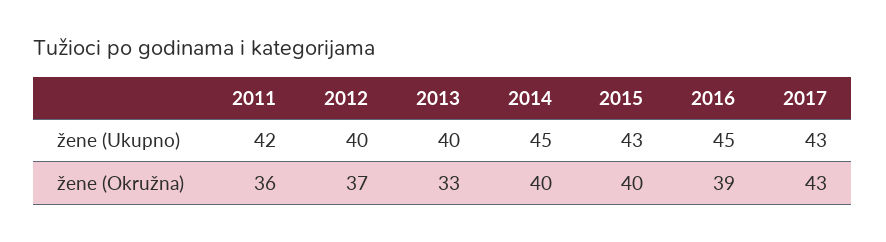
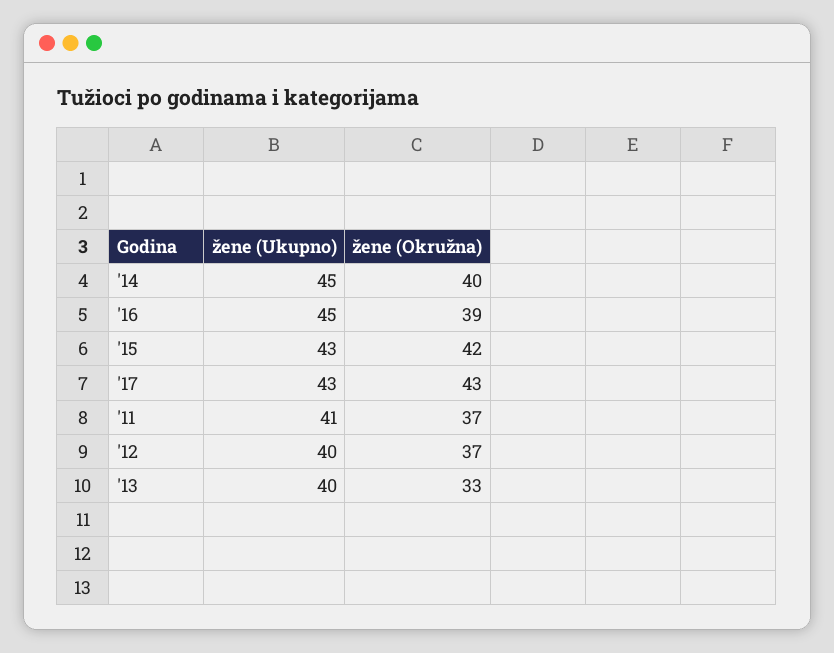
  {
    "2011": {
-     "žene (Ukupno)": 42,
+     "žene (Ukupno)": 41,
-     "žene (Okružna)": 36
+     "žene (Okružna)": 37
    },
    "2012": {
      "žene (Ukupno)": 40,
      "žene (Okružna)": 37
    },
    "2013": {
      "žene (Ukupno)": 40,
      "žene (Okružna)": 33
    },
    "2014": {
      "žene (Ukupno)": 45,
      "žene (Okružna)": 40
    },
    "2015": {
      "žene (Ukupno)": 43,
-     "žene (Okružna)": 40
+     "žene (Okružna)": 42
    },
    "2016": {
      "žene (Ukupno)": 45,
      "žene (Okružna)": 39
    },
    "2017": {
      "žene (Ukupno)": 43,
      "žene (Okružna)": 43
    }
  }

